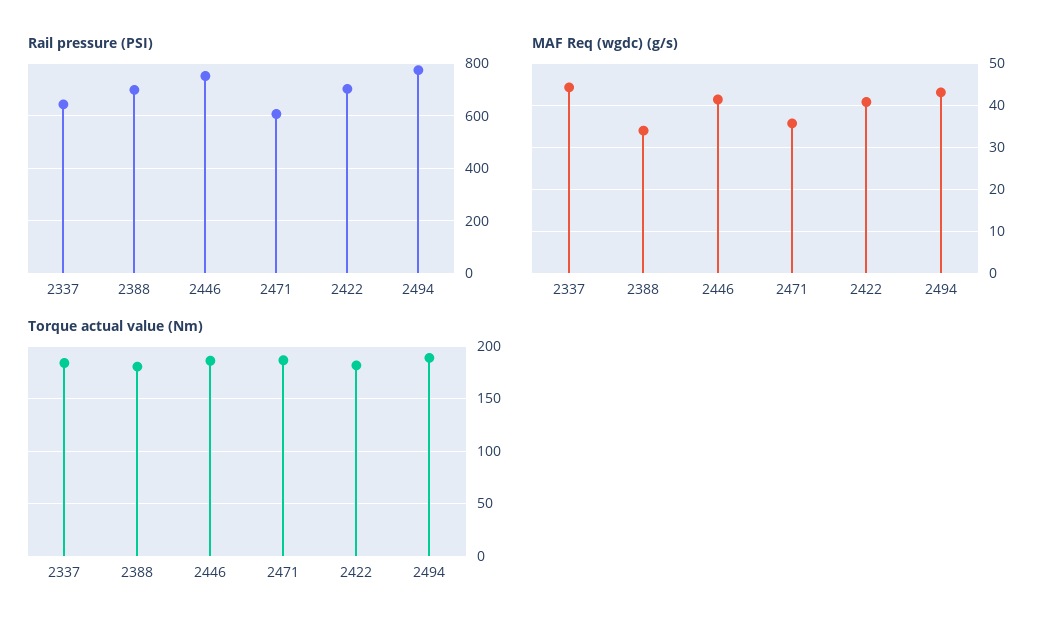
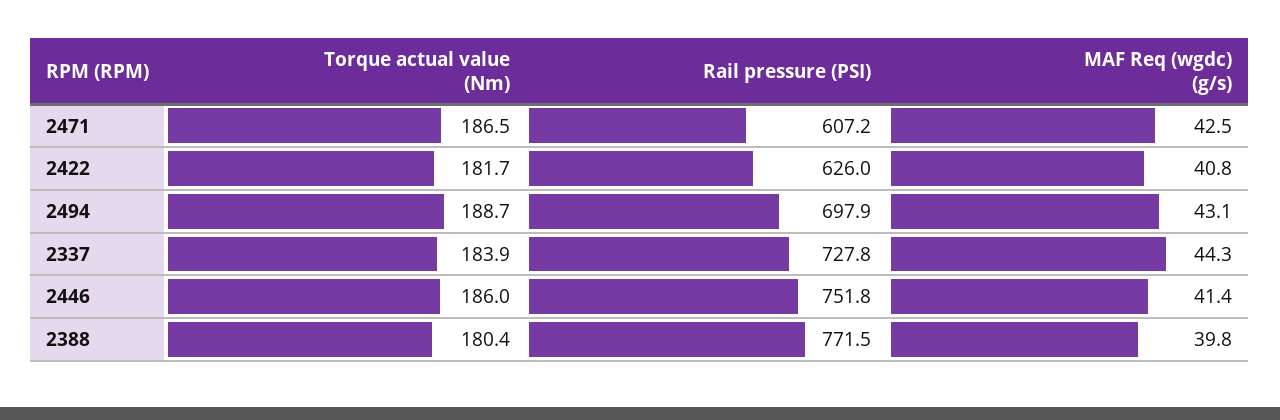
  {
    "Rail pressure (PSI)": {
-     "2337": 650,
+     "2337": 727.8,
-     "2388": 700,
+     "2388": 771.5,
      "2446": 751.8,
      "2471": 607.2,
-     "2422": 700,
+     "2422": 626,
-     "2494": 775
+     "2494": 697.9
    },
    "MAF Req (wgdc) (g/s)": {
      "2337": 44.3,
-     "2388": 34,
+     "2388": 39.8,
      "2446": 41.4,
-     "2471": 36,
+     "2471": 42.5,
      "2422": 40.8,
      "2494": 43.1
    },
    "Torque actual value (Nm)": {
      "2337": 183.9,
      "2388": 180.4,
      "2446": 186,
      "2471": 186.5,
      "2422": 181.7,
      "2494": 188.7
    }
  }

